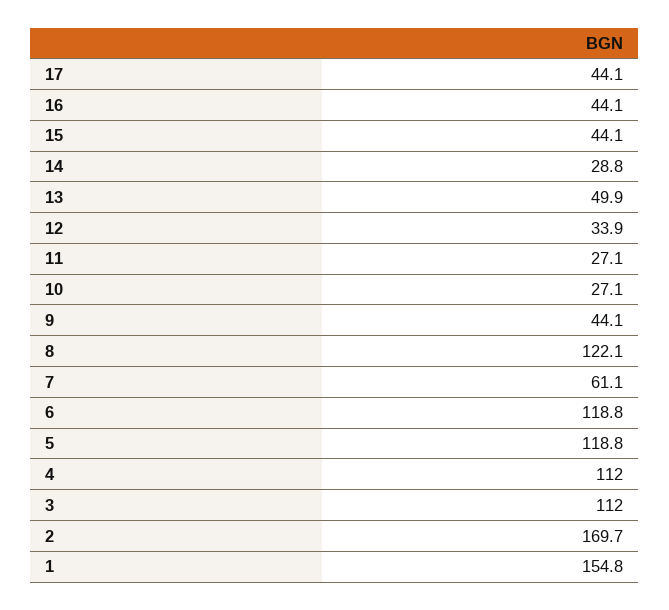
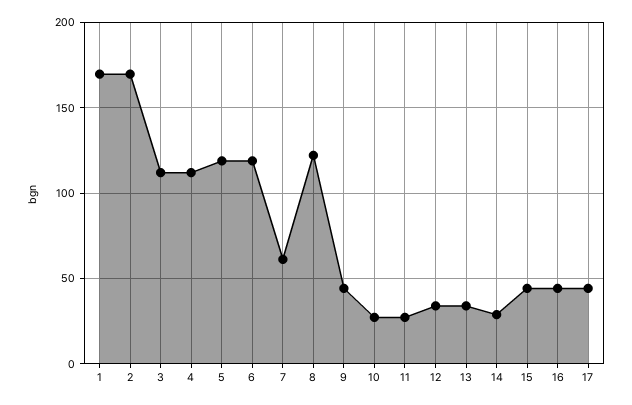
  {
    "17": 44.1,
    "16": 44.1,
    "15": 44.1,
    "14": 28.8,
-   "13": 49.9,
+   "13": 35,
    "12": 33.9,
    "11": 27.1,
    "10": 27.1,
    "9": 44.1,
    "8": 122.1,
    "7": 61.1,
    "6": 118.8,
    "5": 118.8,
    "4": 112,
    "3": 112,
    "2": 169.7,
-   "1": 154.8
+   "1": 170
  }

